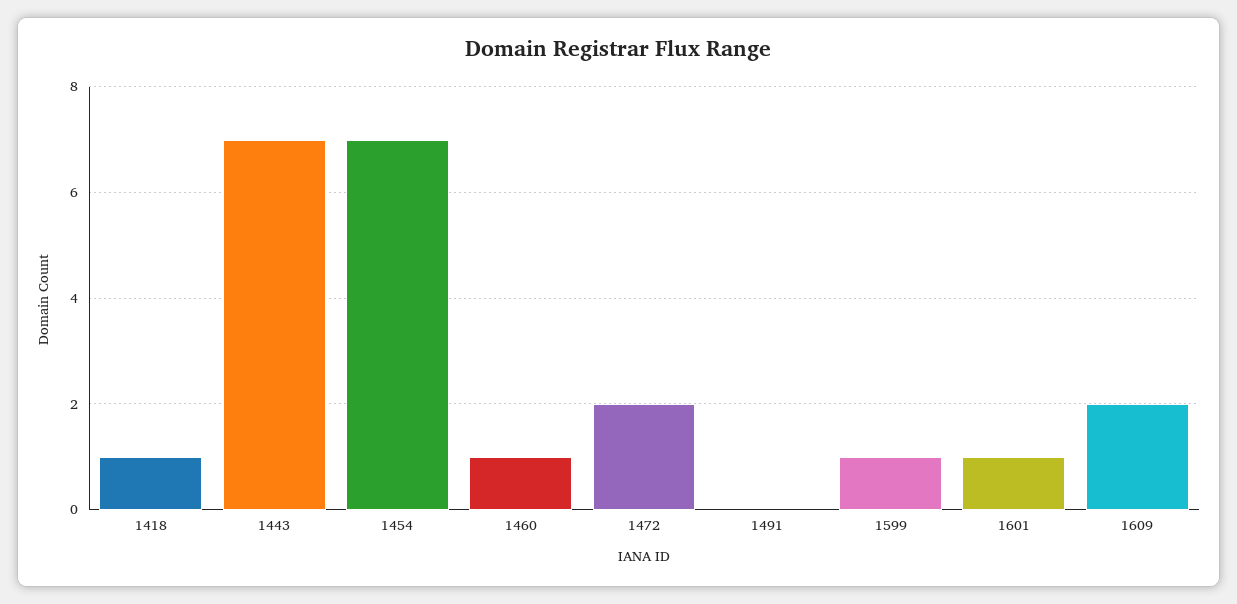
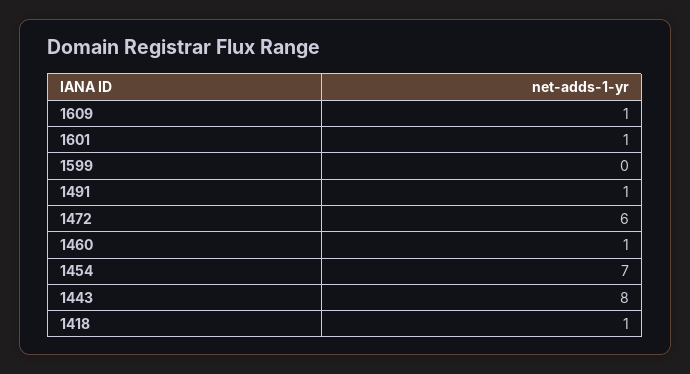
  {
    "1418": 1,
-   "1443": 7,
+   "1443": 8,
    "1454": 7,
    "1460": 1,
-   "1472": 2,
+   "1472": 6,
-   "1491": 0,
+   "1491": 1,
-   "1599": 1,
+   "1599": 0,
    "1601": 1,
-   "1609": 2
+   "1609": 1
  }

